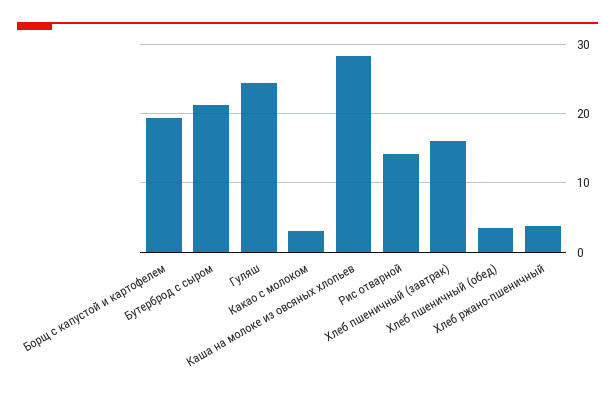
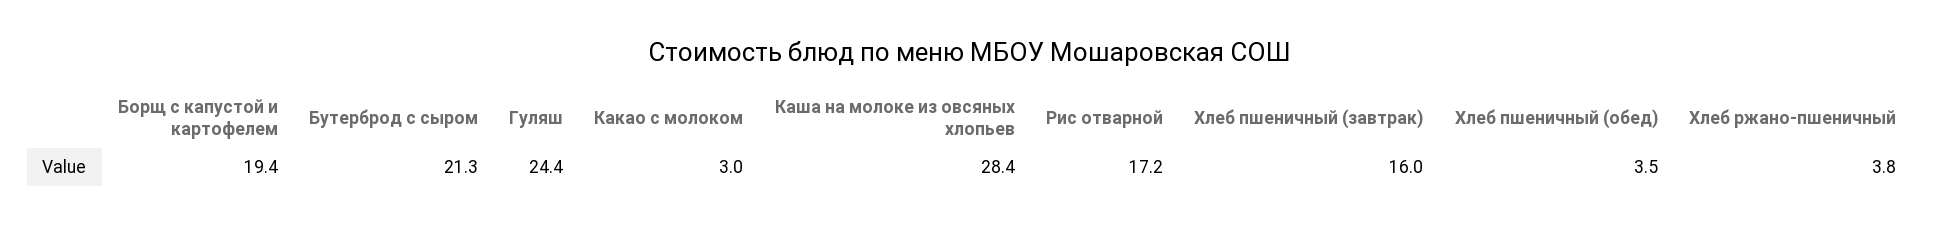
  {
    "Борщ с капустой и картофелем": 19.4,
    "Бутерброд с сыром": 21.3,
    "Гуляш": 24.4,
    "Какао с молоком": 3,
    "Каша на молоке из овсяных хлопьев": 28.4,
-   "Рис отварной": 14,
+   "Рис отварной": 17.2,
    "Хлеб пшеничный (завтрак)": 16,
    "Хлеб пшеничный (обед)": 3.5,
    "Хлеб ржано-пшеничный": 3.8
  }

